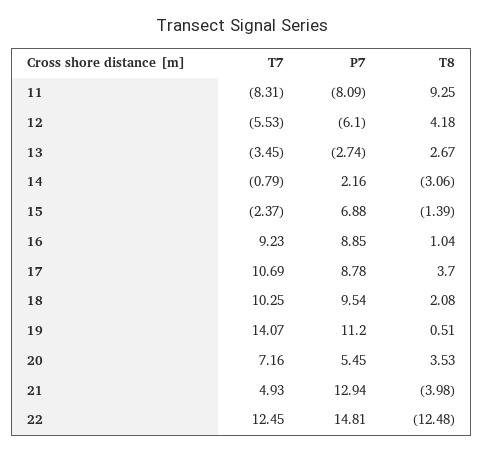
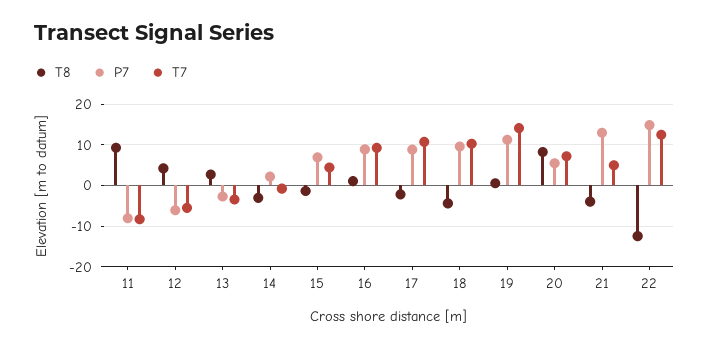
  {
    "T7": {
      "11": -8.31,
      "12": -5.53,
      "13": -3.45,
      "14": -0.79,
-     "15": -2.37,
+     "15": 4,
      "16": 9.23,
      "17": 10.69,
      "18": 10.25,
      "19": 14.07,
      "20": 7.16,
      "21": 4.93,
      "22": 12.45
    },
    "P7": {
      "11": -8.09,
      "12": -6.1,
      "13": -2.74,
      "14": 2.16,
      "15": 6.88,
      "16": 8.85,
      "17": 8.78,
      "18": 9.54,
      "19": 11.2,
      "20": 5.45,
      "21": 12.94,
      "22": 14.81
    },
    "T8": {
      "11": 9.25,
      "12": 4.18,
      "13": 2.67,
      "14": -3.06,
      "15": -1.39,
      "16": 1.04,
-     "17": 3.7,
+     "17": -2,
-     "18": 2.08,
+     "18": -4,
      "19": 0.51,
-     "20": 3.53,
+     "20": 8,
      "21": -3.98,
      "22": -12.48
    }
  }

